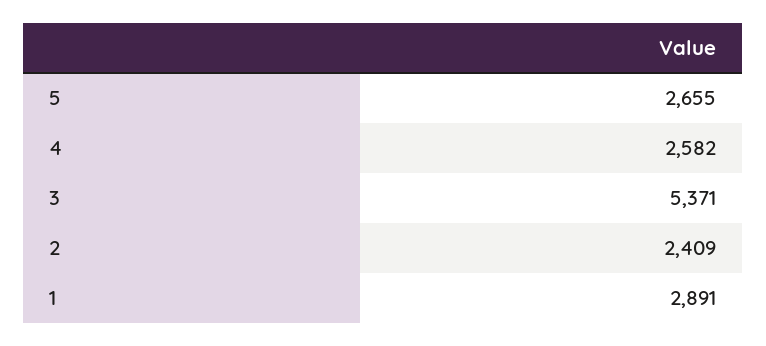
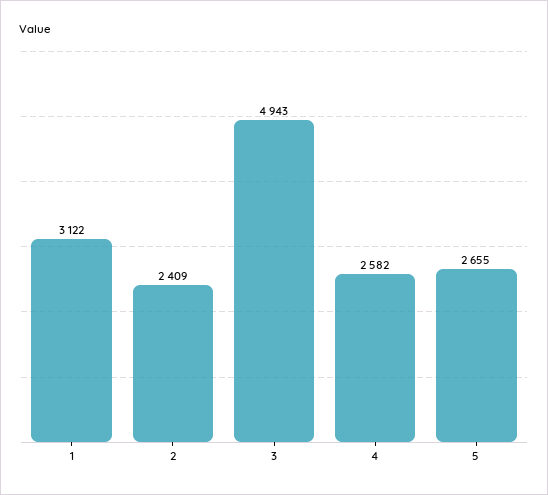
  {
    "5": 2655,
    "4": 2582,
-   "3": 5371,
+   "3": 4943,
    "2": 2409,
-   "1": 2891
+   "1": 3122
  }

